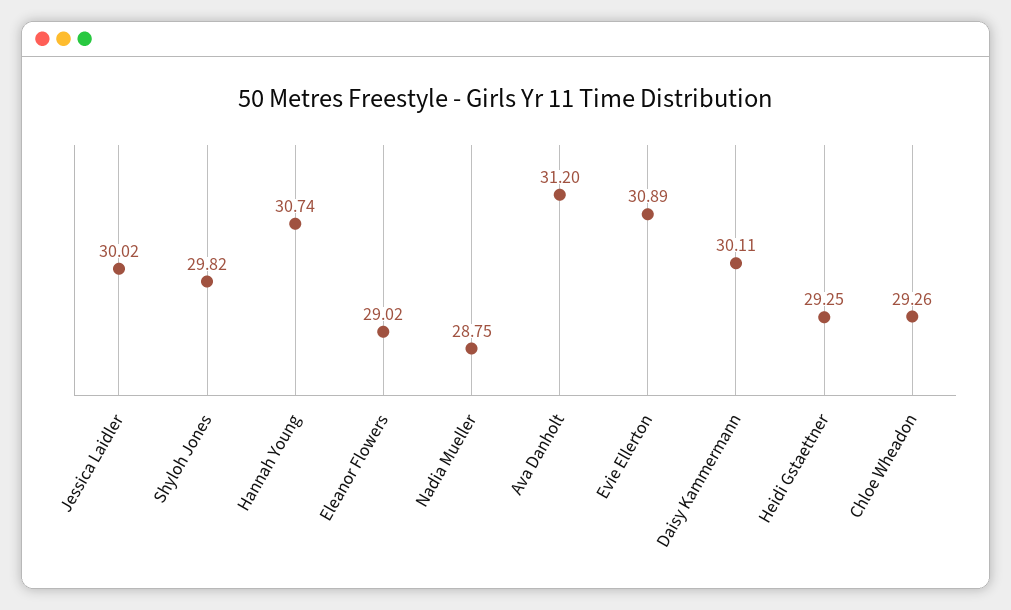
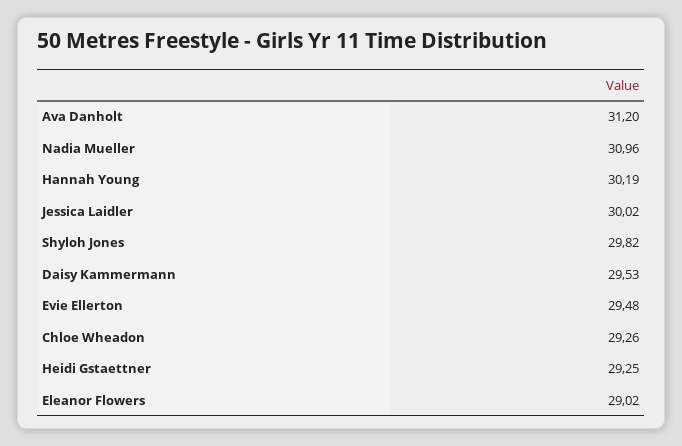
  {
    "Jessica Laidler": 30.02,
    "Shyloh Jones": 29.82,
-   "Hannah Young": 30.74,
+   "Hannah Young": 30.19,
    "Eleanor Flowers": 29.02,
-   "Nadia Mueller": 28.75,
+   "Nadia Mueller": 30.96,
    "Ava Danholt": 31.2,
-   "Evie Ellerton": 30.89,
+   "Evie Ellerton": 29.48,
-   "Daisy Kammermann": 30.11,
+   "Daisy Kammermann": 29.53,
    "Heidi Gstaettner": 29.25,
    "Chloe Wheadon": 29.26
  }

